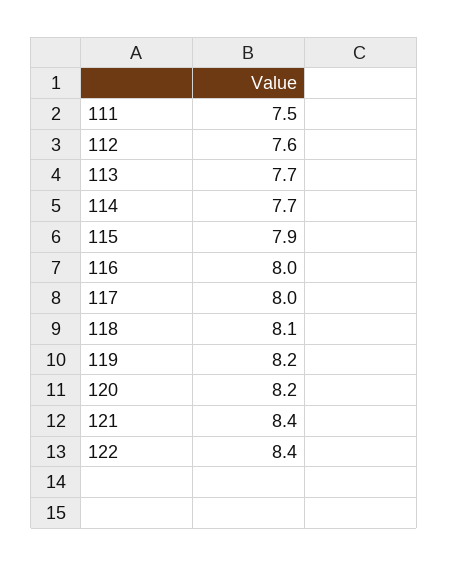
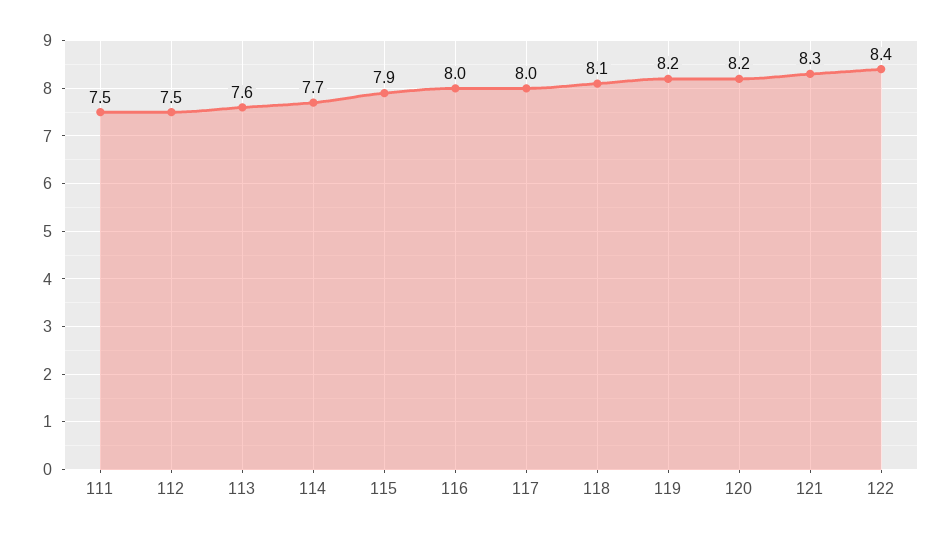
  {
    "111": 7.5,
-   "112": 7.6,
+   "112": 7.5,
-   "113": 7.7,
+   "113": 7.6,
    "114": 7.7,
    "115": 7.9,
    "116": 8,
    "117": 8,
    "118": 8.1,
    "119": 8.2,
    "120": 8.2,
-   "121": 8.4,
+   "121": 8.3,
    "122": 8.4
  }

